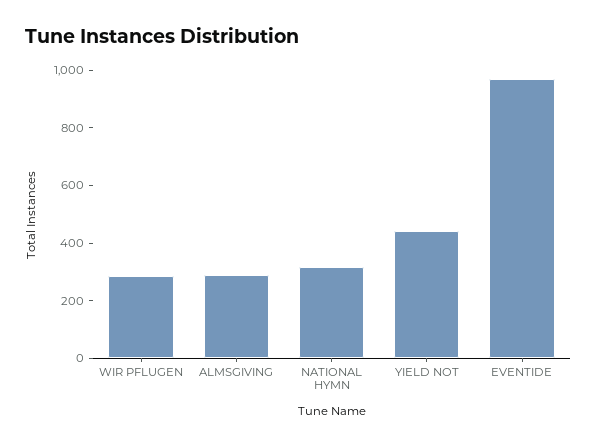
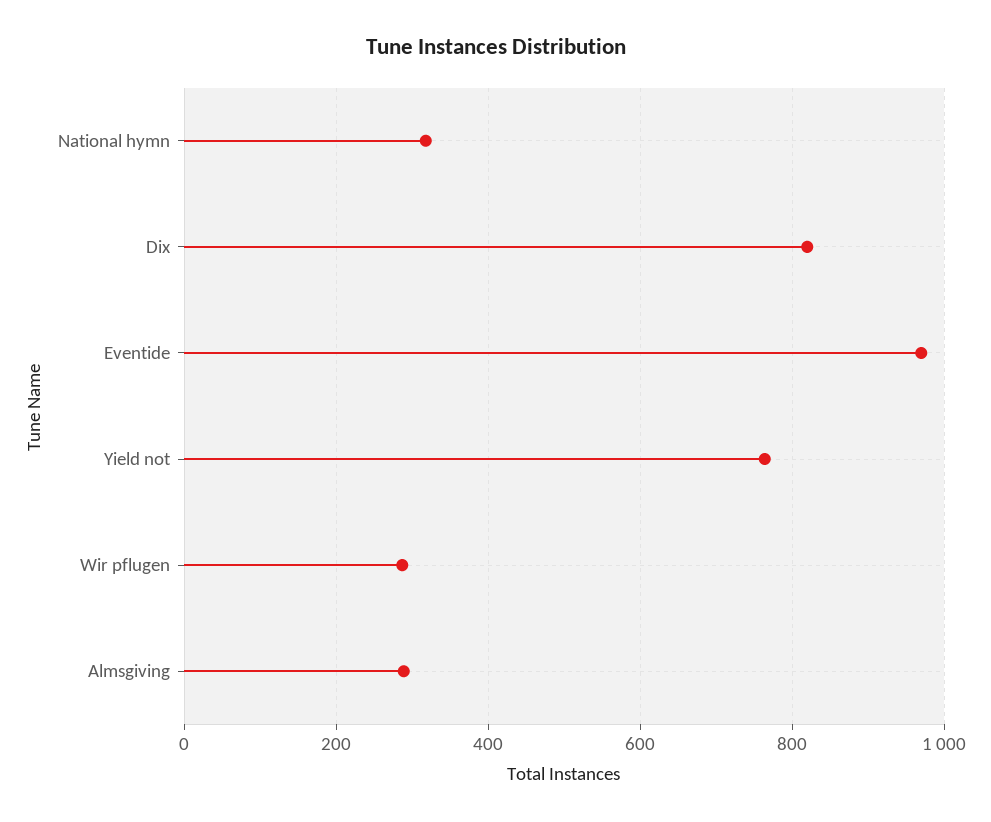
  {
    "WIR PFLUGEN": 280,
    "ALMSGIVING": 280,
    "NATIONAL HYMN": 320,
-   "YIELD NOT": 450,
+   "YIELD NOT": 760,
-   "EVENTIDE": 980
+   "EVENTIDE": 980,
+   "Dix": 820
  }

